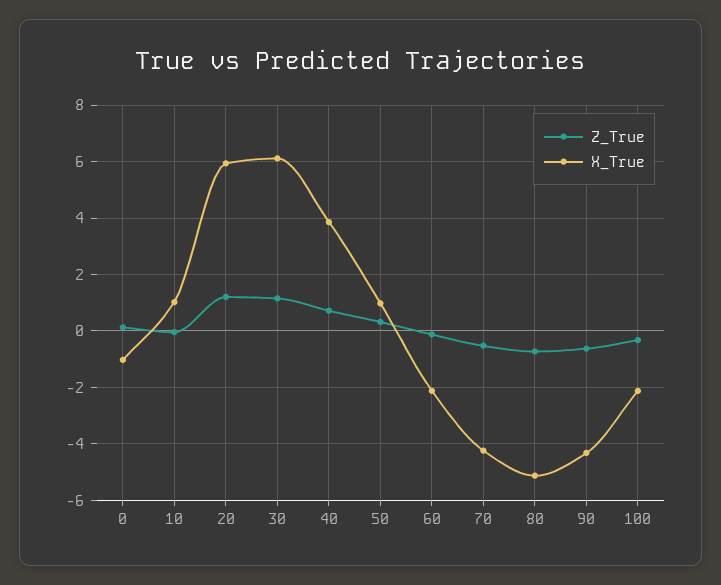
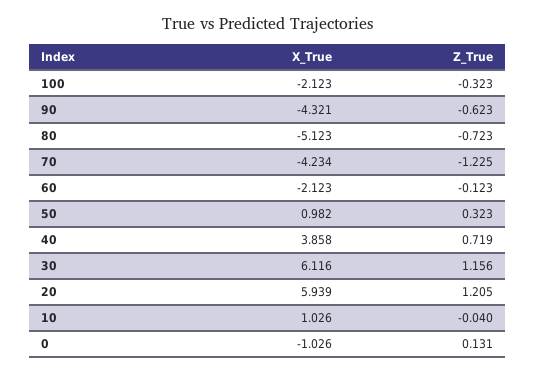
  {
    "Z_True": {
      "0": 0.131,
      "10": -0.04,
      "20": 1.205,
      "30": 1.156,
      "40": 0.719,
      "50": 0.323,
      "60": -0.123,
-     "70": -0.5,
+     "70": -1.225,
      "80": -0.723,
      "90": -0.623,
      "100": -0.323
    },
    "X_True": {
      "0": -1.026,
      "10": 1.026,
      "20": 5.939,
      "30": 6.116,
      "40": 3.858,
      "50": 0.982,
      "60": -2.123,
      "70": -4.234,
      "80": -5.123,
      "90": -4.321,
      "100": -2.123
    }
  }

